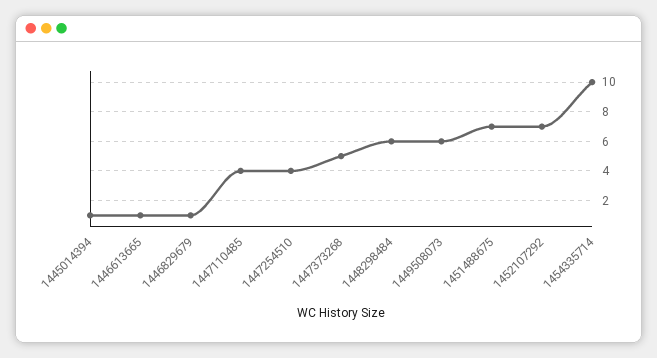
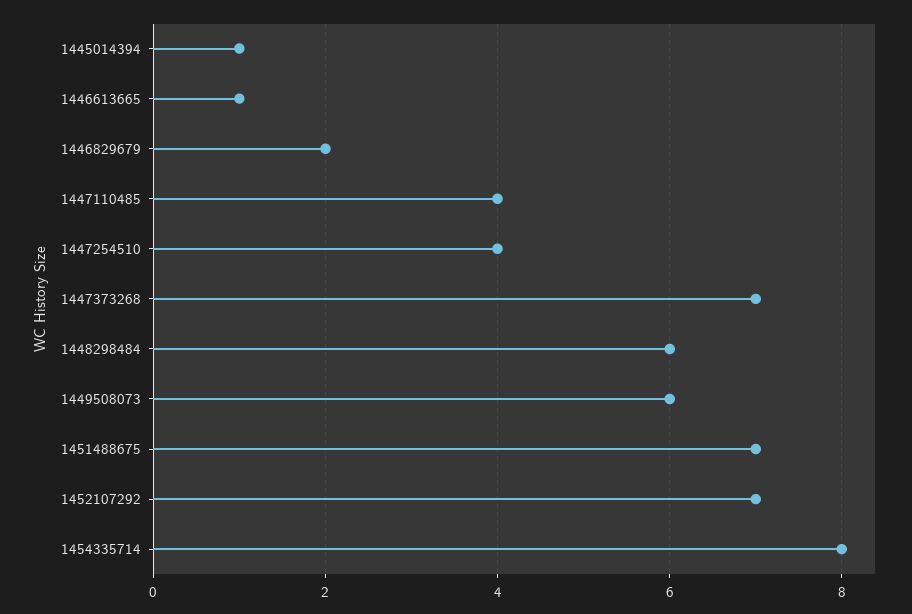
  {
    "1445014394": 1,
    "1446613665": 1,
-   "1446829679": 1,
+   "1446829679": 2,
    "1447110485": 4,
    "1447254510": 4,
-   "1447373268": 5,
+   "1447373268": 7,
    "1448298484": 6,
    "1449508073": 6,
    "1451488675": 7,
    "1452107292": 7,
-   "1454335714": 10
+   "1454335714": 8
  }

